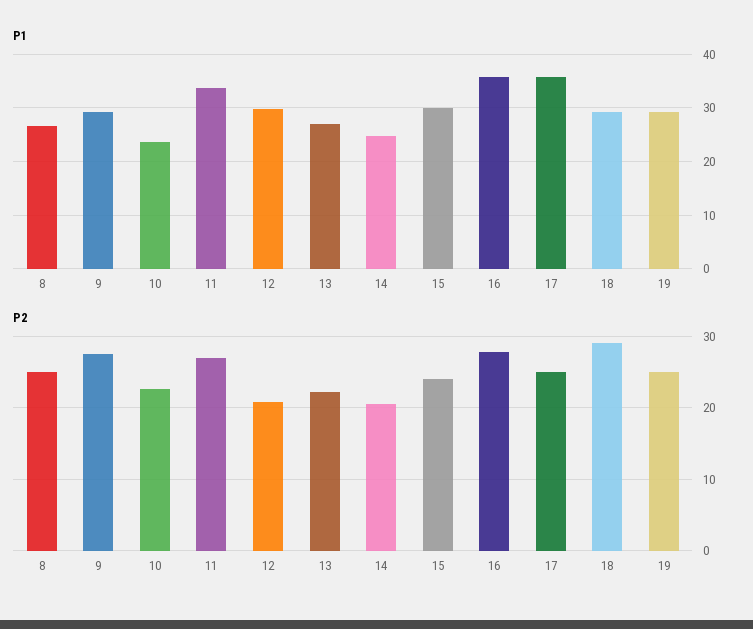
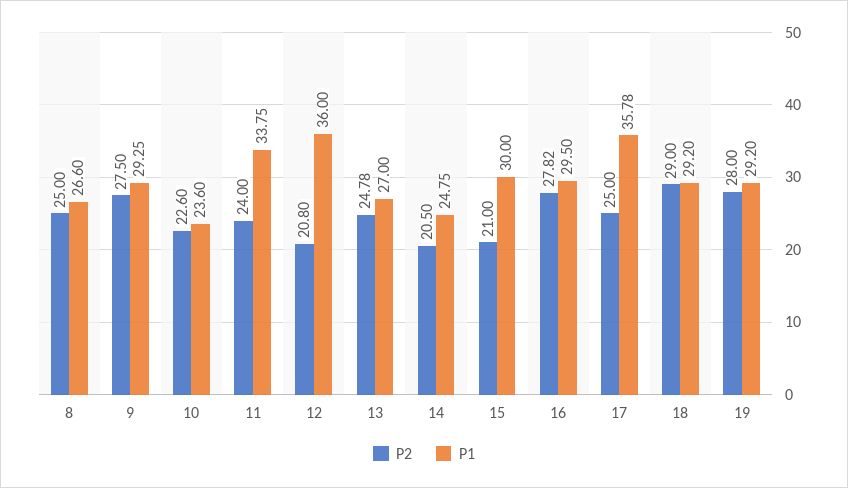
  {
    "P1": {
      "8": 26.6,
      "9": 29.25,
      "10": 23.6,
      "11": 33.75,
-     "12": 30,
+     "12": 36,
      "13": 27,
      "14": 24.75,
      "15": 30,
-     "16": 36,
+     "16": 29.5,
      "17": 35.78,
      "18": 29.2,
      "19": 29.2
    },
    "P2": {
      "8": 25,
      "9": 27.5,
      "10": 22.6,
-     "11": 27,
+     "11": 24,
      "12": 20.8,
-     "13": 22,
+     "13": 24.78,
      "14": 20.5,
-     "15": 24,
+     "15": 21,
      "16": 27.82,
      "17": 25,
      "18": 29,
-     "19": 25
+     "19": 28
    }
  }

